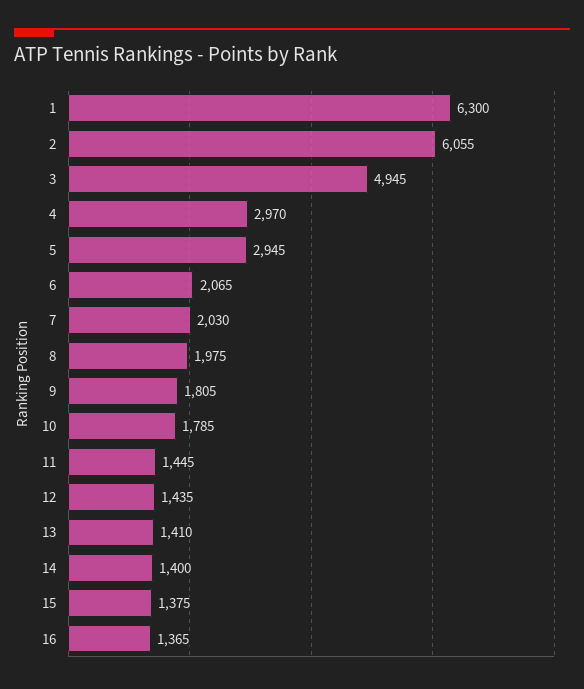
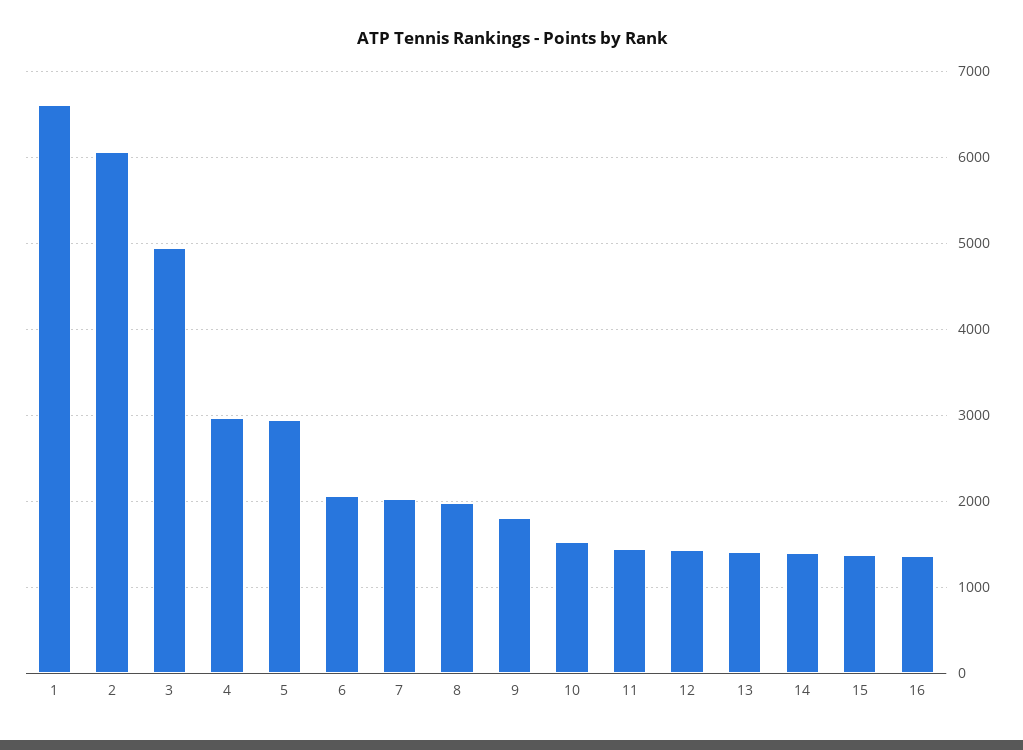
  {
-   "1": 6300,
+   "1": 6600,
    "2": 6055,
    "3": 4945,
    "4": 2970,
    "5": 2945,
    "6": 2065,
    "7": 2030,
    "8": 1975,
    "9": 1805,
-   "10": 1785,
+   "10": 1500,
    "11": 1445,
    "12": 1435,
    "13": 1410,
    "14": 1400,
    "15": 1375,
    "16": 1365
  }

